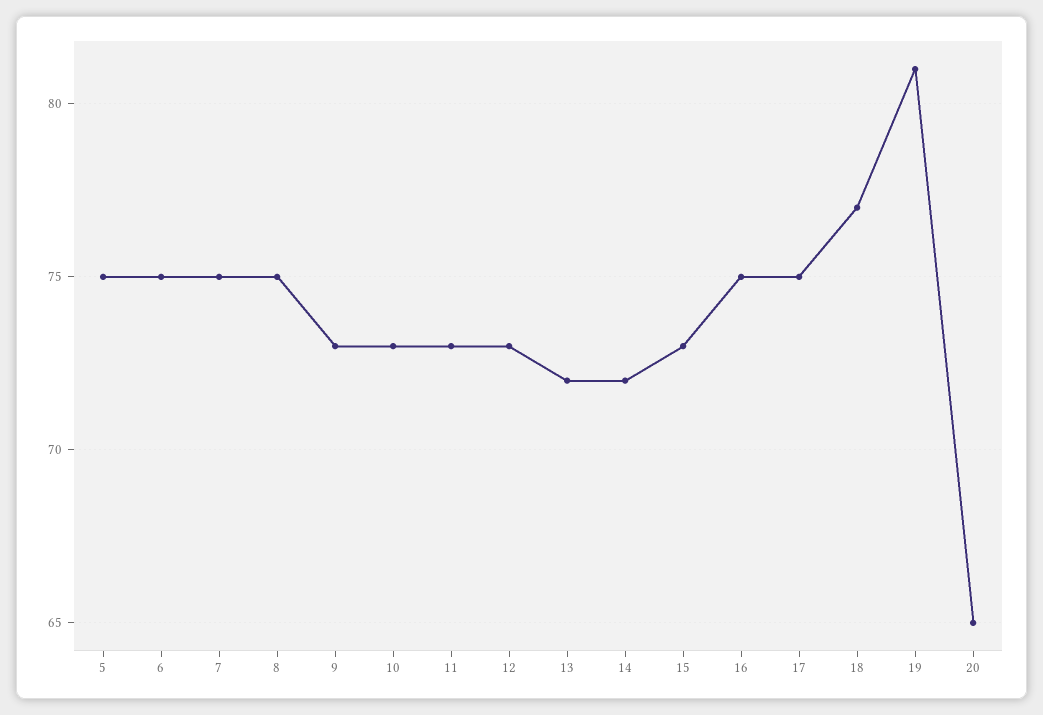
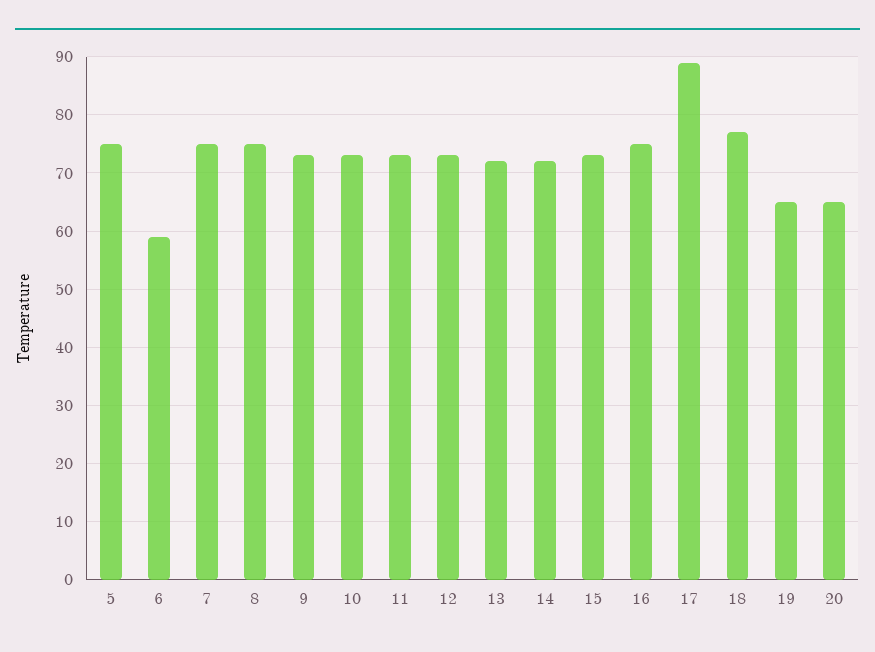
  {
    "5": 75,
-   "6": 75,
+   "6": 60,
    "7": 75,
    "8": 75,
    "9": 73,
    "10": 73,
    "11": 73,
    "12": 73,
    "13": 72,
    "14": 72,
    "15": 73,
    "16": 75,
-   "17": 75,
+   "17": 90,
    "18": 77,
-   "19": 81,
+   "19": 65,
    "20": 65
  }

